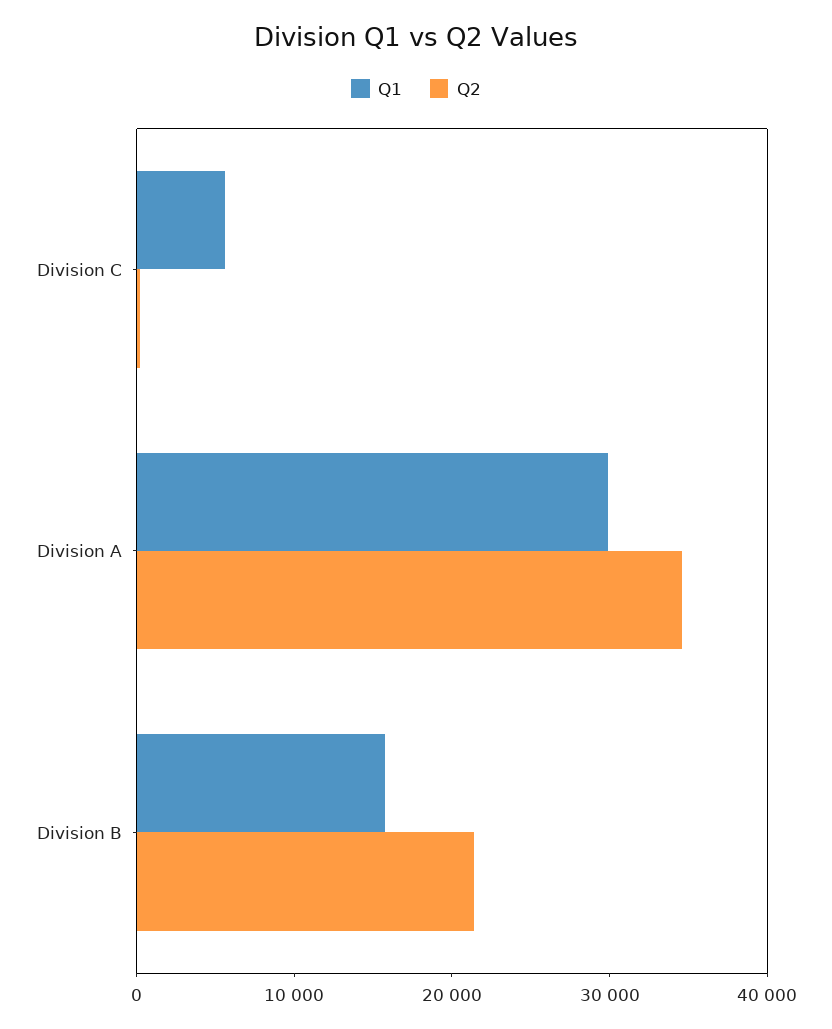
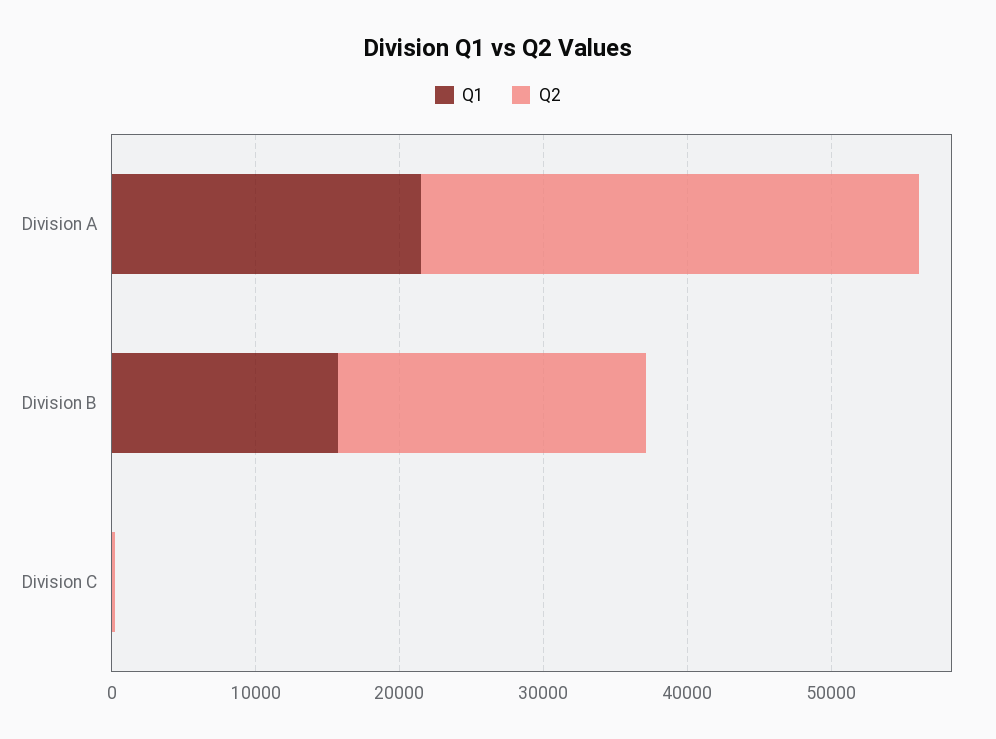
  {
    "Q1": {
-     "Division C": 6000,
+     "Division C": 0,
-     "Division A": 30000,
+     "Division A": 22000,
      "Division B": 16000
    },
    "Q2": {
      "Division C": 0,
      "Division A": 34000,
      "Division B": 22000
    }
  }

